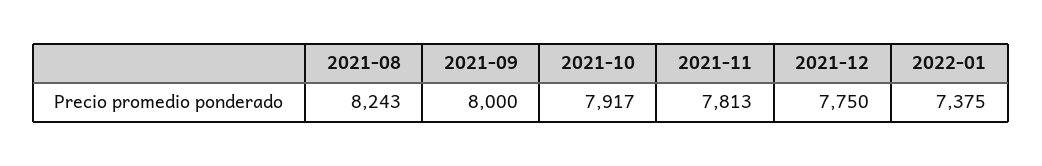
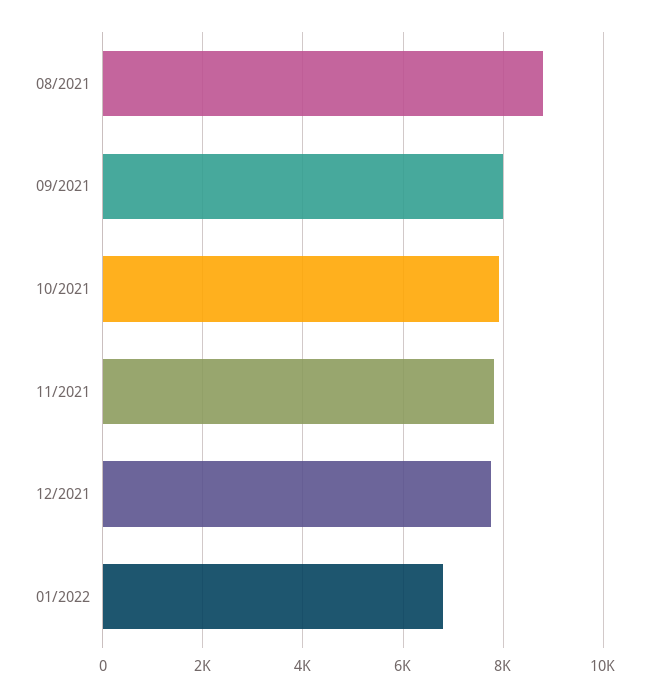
  {
-   "2021-08": 8243,
+   "2021-08": 8800,
    "2021-09": 8000,
    "2021-10": 7917,
    "2021-11": 7813,
    "2021-12": 7750,
-   "2022-01": 7375
+   "2022-01": 6800
  }

